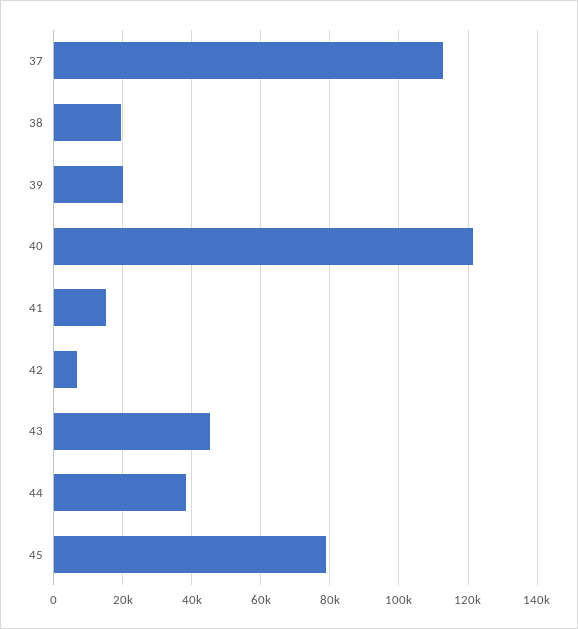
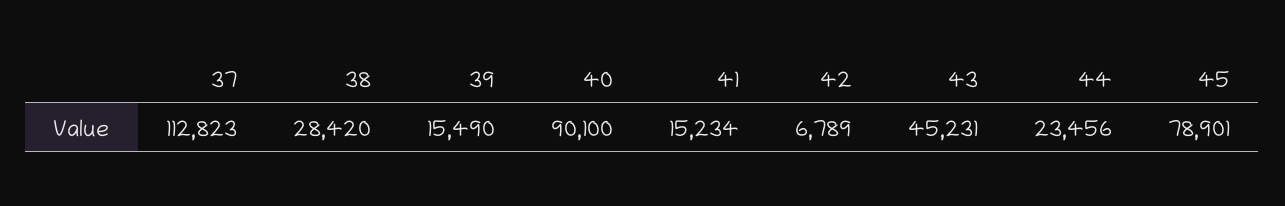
  {
    "37": 112823,
-   "38": 20000,
+   "38": 28420,
-   "39": 20000,
+   "39": 15490,
-   "40": 122000,
+   "40": 90100,
    "41": 15234,
    "42": 6789,
    "43": 45231,
-   "44": 38000,
+   "44": 23456,
    "45": 78901
  }

